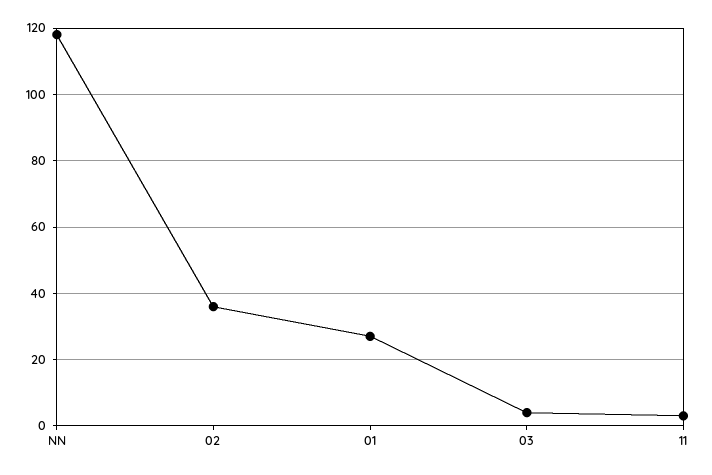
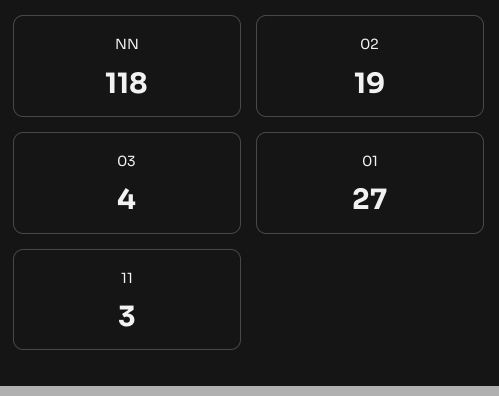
  {
    "NN": 118,
-   "02": 35,
+   "02": 19,
    "01": 27,
    "03": 4,
    "11": 3
  }

